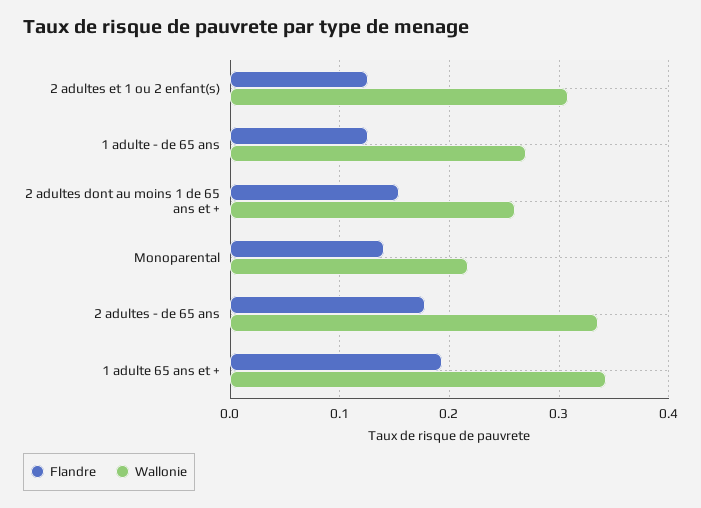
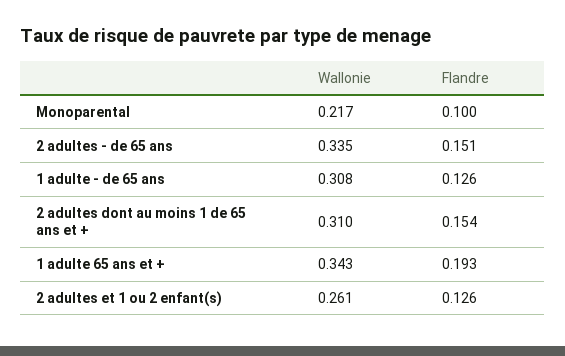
  {
    "Flandre": {
      "2 adultes et 1 ou 2 enfant(s)": 0.126,
      "1 adulte - de 65 ans": 0.126,
      "2 adultes dont au moins 1 de 65 ans et +": 0.154,
-     "Monoparental": 0.14,
+     "Monoparental": 0.1,
-     "2 adultes - de 65 ans": 0.18,
+     "2 adultes - de 65 ans": 0.151,
      "1 adulte 65 ans et +": 0.193
    },
    "Wallonie": {
-     "2 adultes et 1 ou 2 enfant(s)": 0.31,
+     "2 adultes et 1 ou 2 enfant(s)": 0.261,
-     "1 adulte - de 65 ans": 0.27,
+     "1 adulte - de 65 ans": 0.308,
-     "2 adultes dont au moins 1 de 65 ans et +": 0.26,
+     "2 adultes dont au moins 1 de 65 ans et +": 0.31,
      "Monoparental": 0.217,
      "2 adultes - de 65 ans": 0.335,
      "1 adulte 65 ans et +": 0.343
    }
  }

